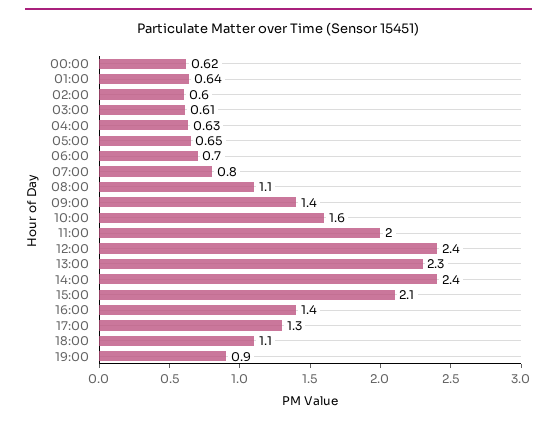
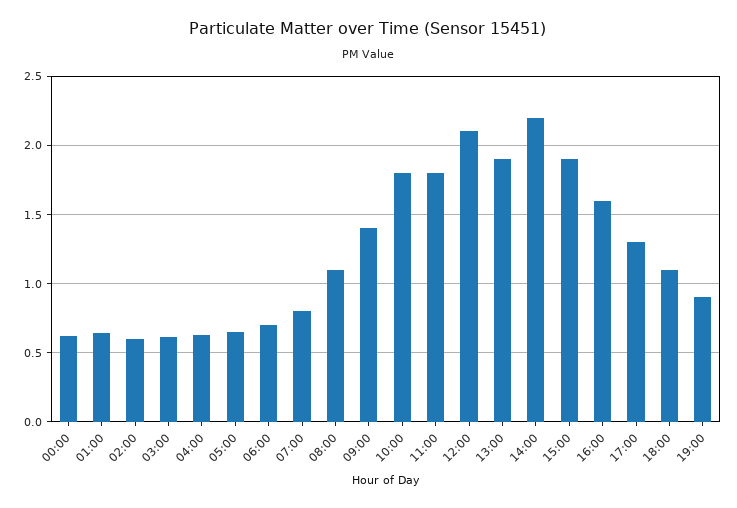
  {
    "00:00": 0.62,
    "01:00": 0.64,
    "02:00": 0.6,
    "03:00": 0.61,
    "04:00": 0.63,
    "05:00": 0.65,
    "06:00": 0.7,
    "07:00": 0.8,
    "08:00": 1.1,
    "09:00": 1.4,
-   "10:00": 1.6,
+   "10:00": 1.8,
-   "11:00": 2,
+   "11:00": 1.8,
-   "12:00": 2.4,
+   "12:00": 2.1,
-   "13:00": 2.3,
+   "13:00": 1.9,
-   "14:00": 2.4,
+   "14:00": 2.2,
-   "15:00": 2.1,
+   "15:00": 1.9,
-   "16:00": 1.4,
+   "16:00": 1.6,
    "17:00": 1.3,
    "18:00": 1.1,
    "19:00": 0.9
  }

